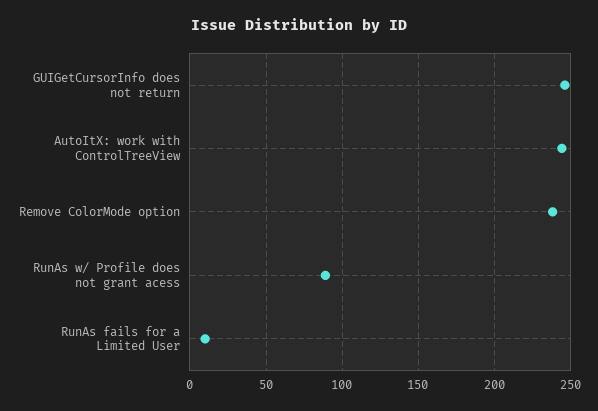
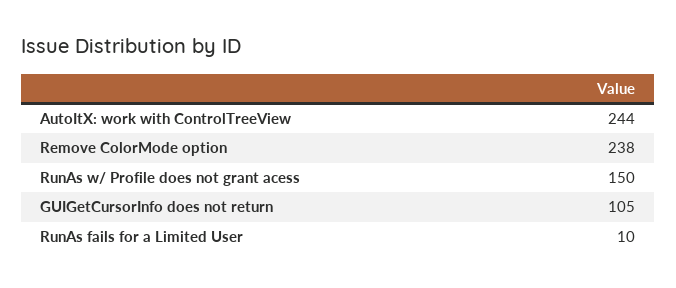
  {
-   "GUIGetCursorInfo does not return": 245,
+   "GUIGetCursorInfo does not return": 105,
    "AutoItX: work with ControlTreeView": 244,
    "Remove ColorMode option": 238,
-   "RunAs w/ Profile does not grant acess": 90,
+   "RunAs w/ Profile does not grant acess": 150,
    "RunAs fails for a Limited User": 10
  }

